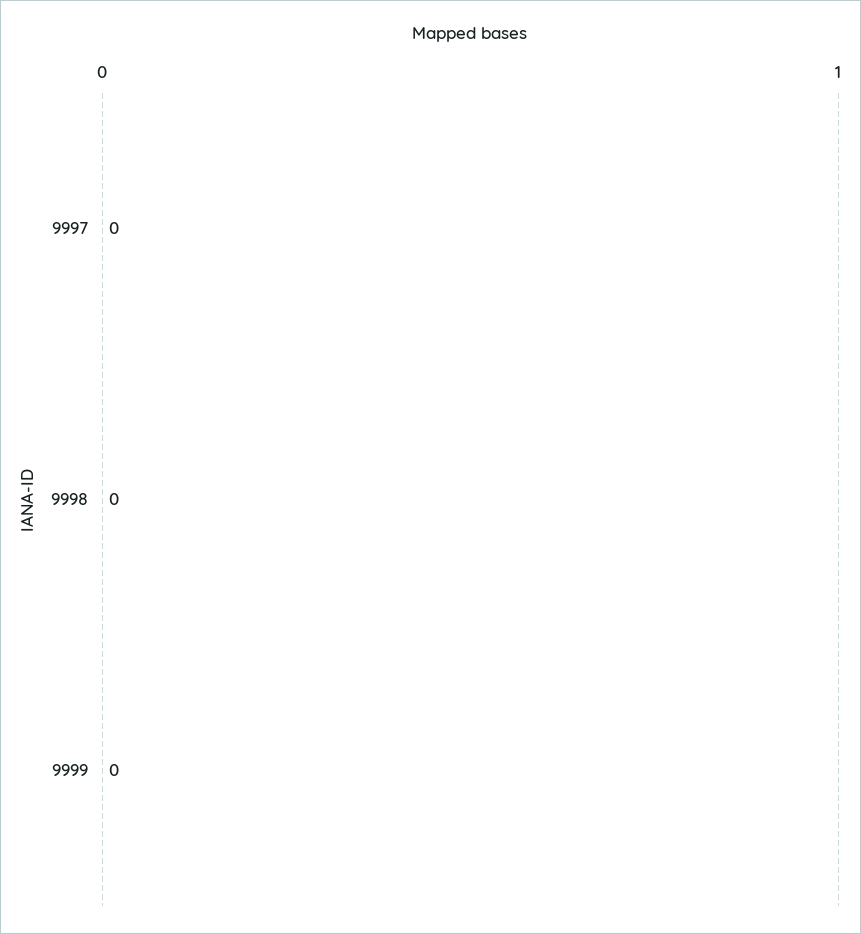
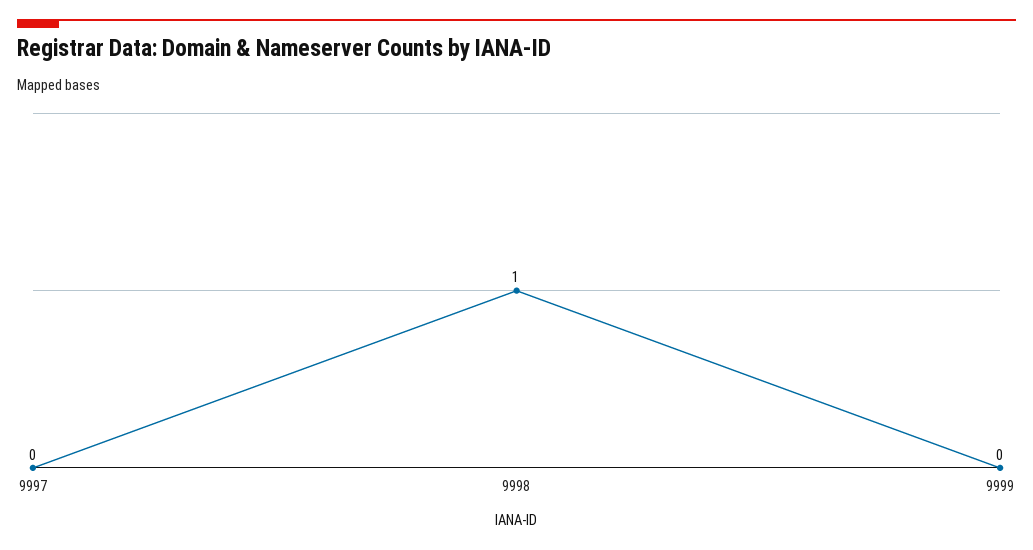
  {
    "9997": 0,
-   "9998": 0,
+   "9998": 1,
    "9999": 0
  }

